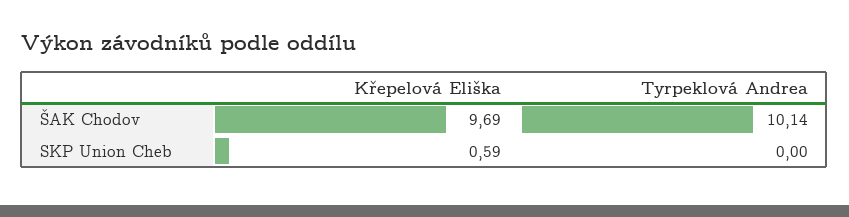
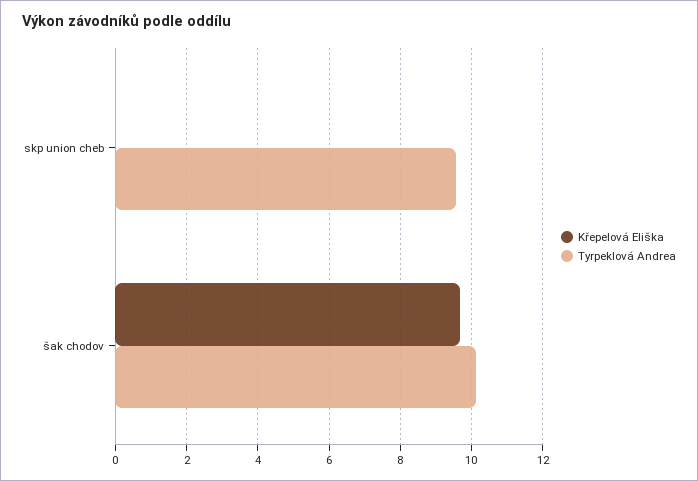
  {
    "Křepelová Eliška": {
      "ŠAK Chodov": 9.69,
-     "SKP Union Cheb": 0.59
+     "SKP Union Cheb": 0
    },
    "Tyrpeklová Andrea": {
      "ŠAK Chodov": 10.14,
-     "SKP Union Cheb": 0
+     "SKP Union Cheb": 9.6
    }
  }

